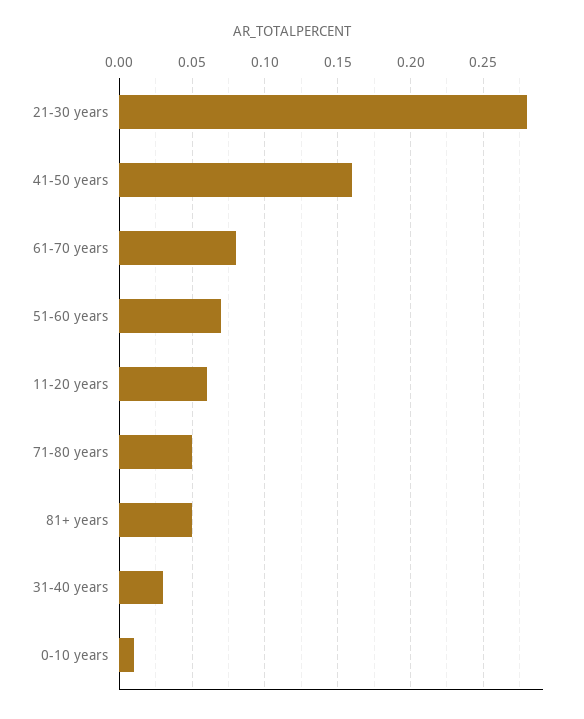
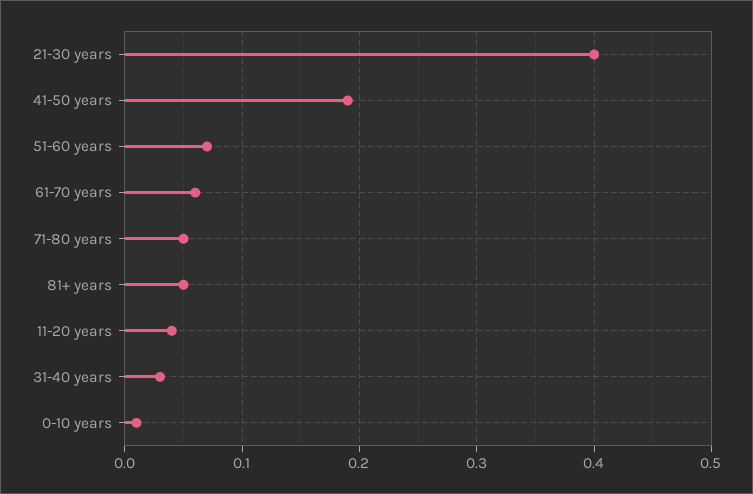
  {
-   "21-30 years": 0.28,
+   "21-30 years": 0.4,
-   "41-50 years": 0.16,
+   "41-50 years": 0.19,
-   "61-70 years": 0.08,
+   "61-70 years": 0.06,
    "51-60 years": 0.07,
-   "11-20 years": 0.06,
+   "11-20 years": 0.04,
    "71-80 years": 0.05,
    "81+ years": 0.05,
    "31-40 years": 0.03,
    "0-10 years": 0.01
  }

